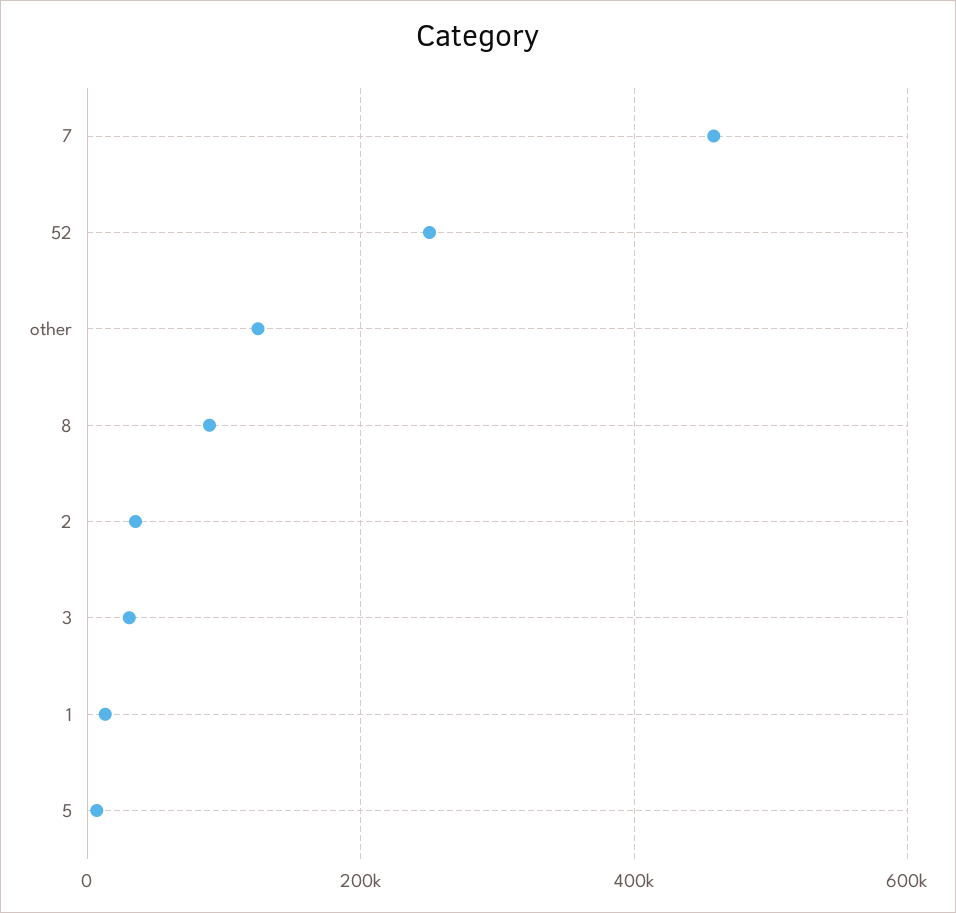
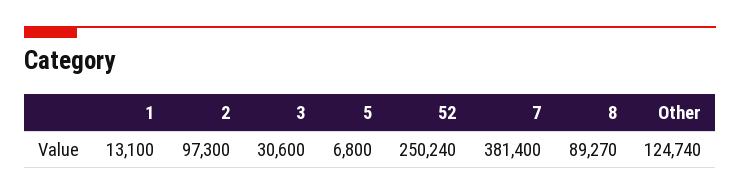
  {
-   "7": 460000,
+   "7": 381400,
    "52": 250240,
    "other": 124740,
    "8": 89270,
-   "2": 40000,
+   "2": 97300,
    "3": 30600,
    "1": 13100,
    "5": 6800
  }

